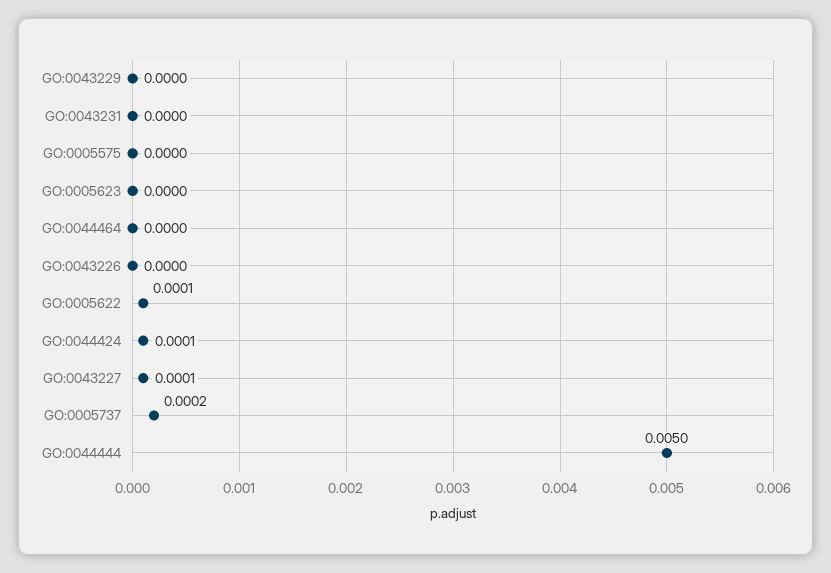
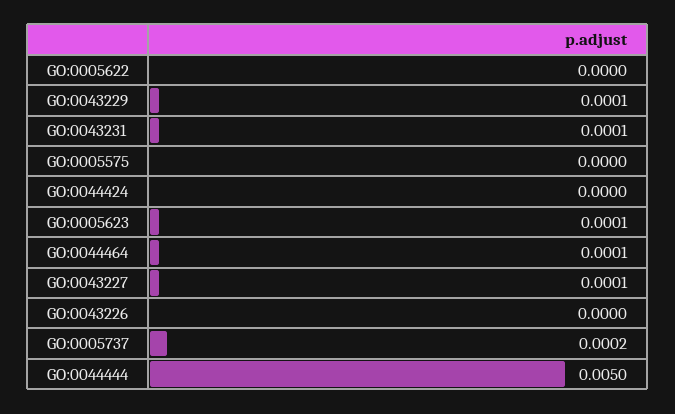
  {
-   "GO:0043229": 0,
+   "GO:0043229": 0.0001,
-   "GO:0043231": 0,
+   "GO:0043231": 0.0001,
    "GO:0005575": 0,
-   "GO:0005623": 0,
+   "GO:0005623": 0.0001,
-   "GO:0044464": 0,
+   "GO:0044464": 0.0001,
    "GO:0043226": 0,
-   "GO:0005622": 0.0001,
+   "GO:0005622": 0,
-   "GO:0044424": 0.0001,
+   "GO:0044424": 0,
    "GO:0043227": 0.0001,
    "GO:0005737": 0.0002,
    "GO:0044444": 0.005
  }

